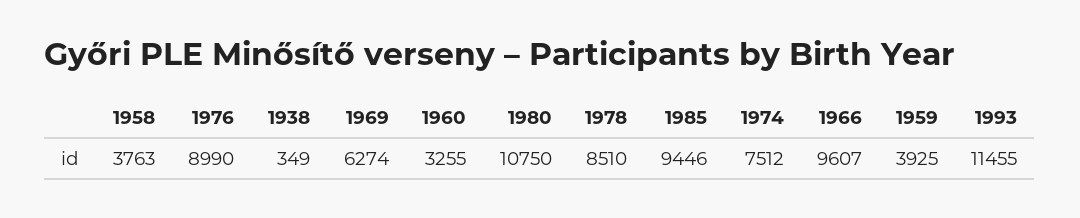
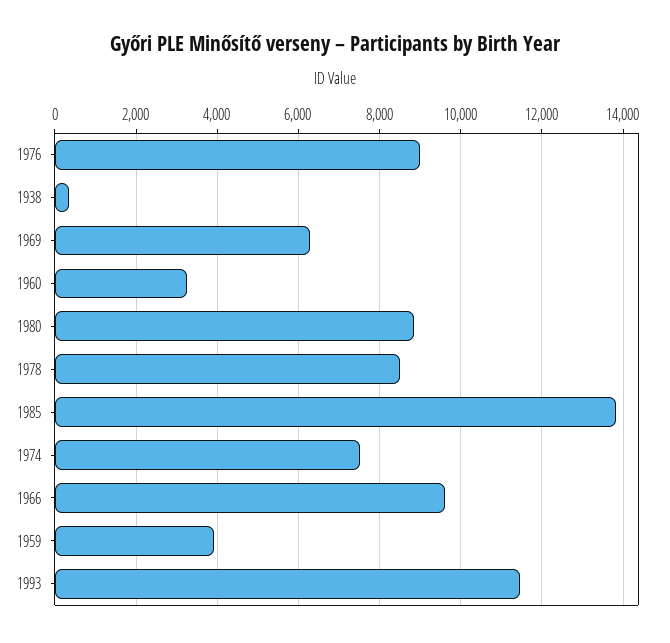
  {
-   "1958": 3763,
    "1976": 8990,
    "1938": 349,
    "1969": 6274,
    "1960": 3255,
-   "1980": 10750,
+   "1980": 8800,
    "1978": 8510,
-   "1985": 9446,
+   "1985": 13800,
    "1974": 7512,
    "1966": 9607,
    "1959": 3925,
    "1993": 11455
  }

